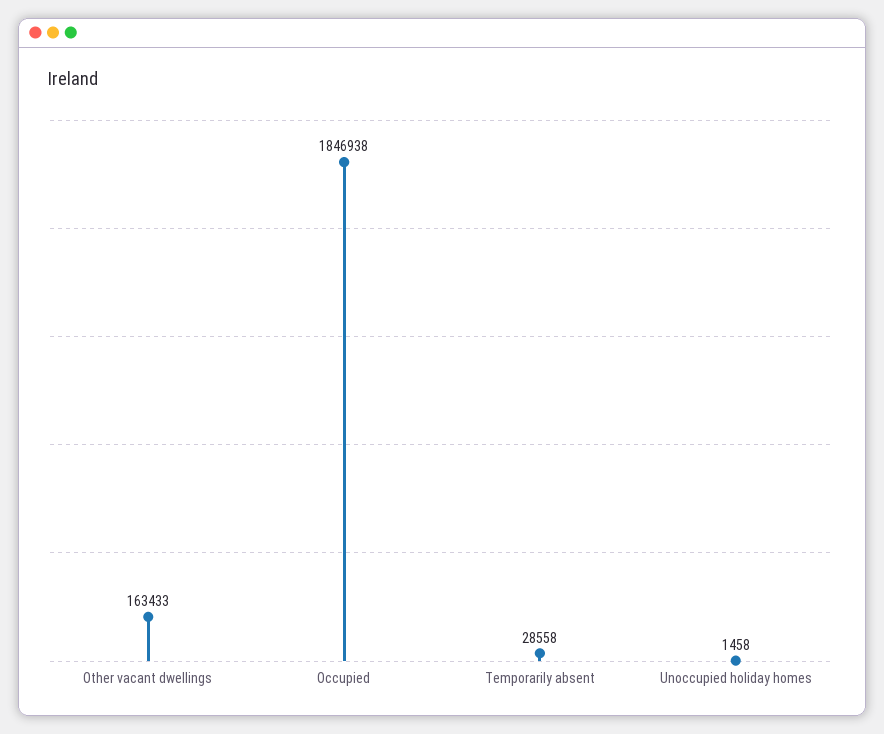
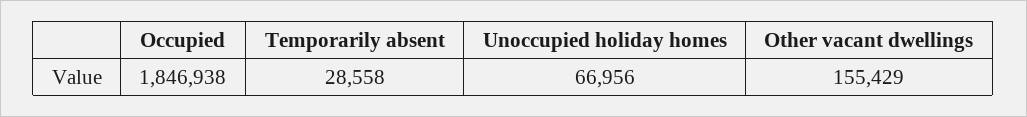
  {
-   "Other vacant dwellings": 163433,
+   "Other vacant dwellings": 155429,
    "Occupied": 1846938,
    "Temporarily absent": 28558,
-   "Unoccupied holiday homes": 1458
+   "Unoccupied holiday homes": 66956
  }

